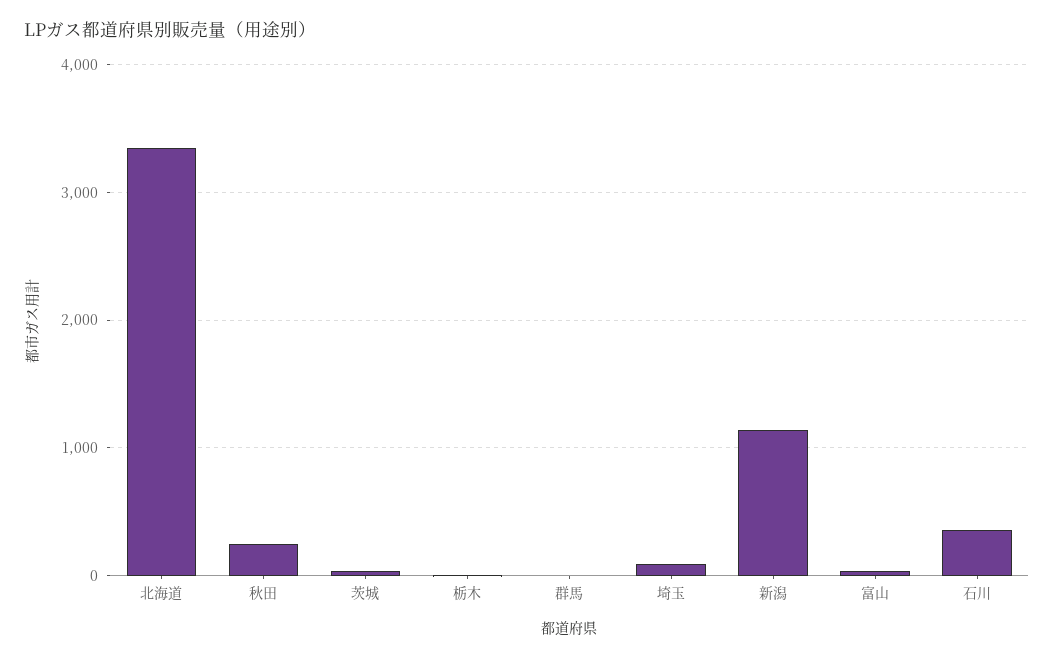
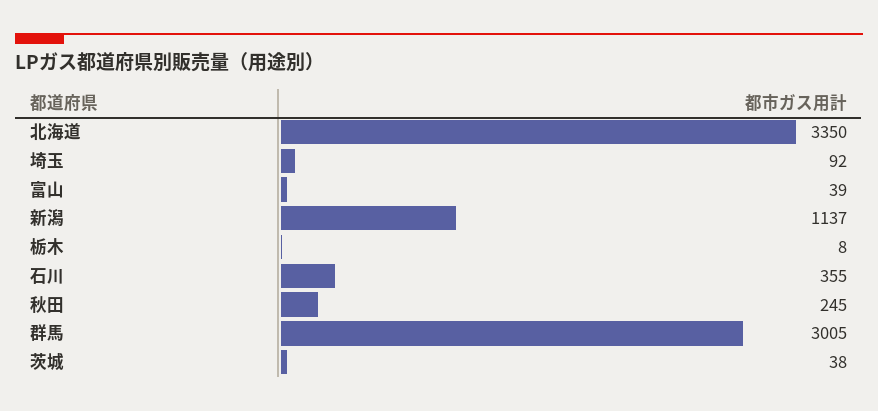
  {
    "北海道": 3350,
    "秋田": 245,
    "茨城": 38,
    "栃木": 8,
-   "群馬": 0,
+   "群馬": 3005,
    "埼玉": 92,
    "新潟": 1137,
    "富山": 39,
    "石川": 355
  }

